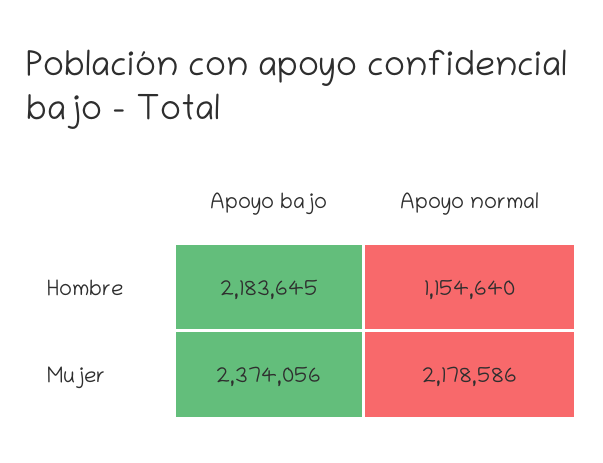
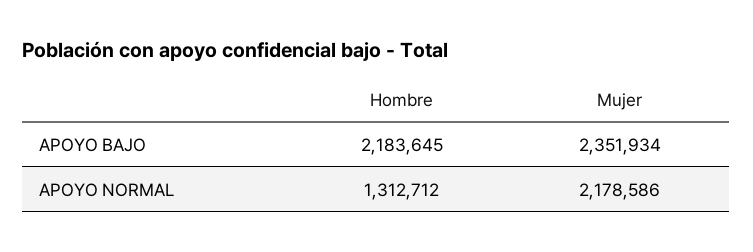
  {
    "Apoyo bajo": {
      "Hombre": 2183645,
-     "Mujer": 2374056
+     "Mujer": 2351934
    },
    "Apoyo normal": {
-     "Hombre": 1154640,
+     "Hombre": 1312712,
      "Mujer": 2178586
    }
  }

